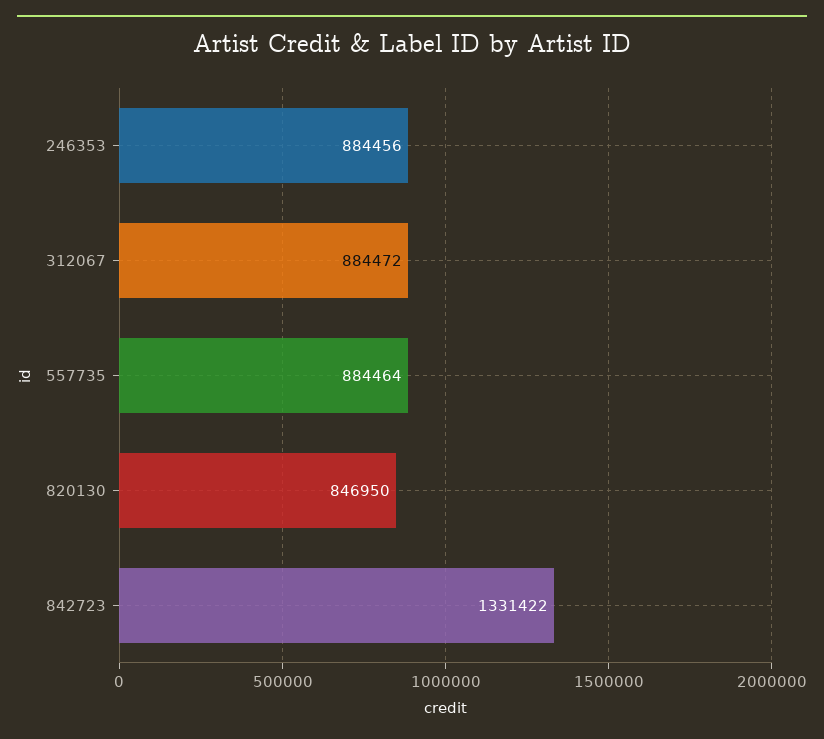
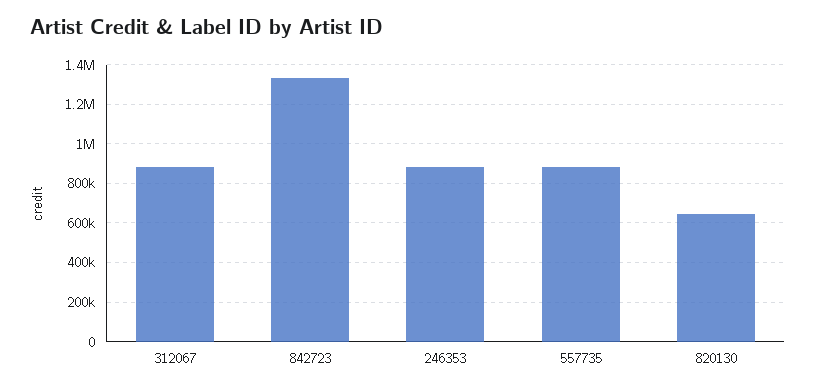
  {
    "246353": 884456,
    "312067": 884472,
    "557735": 884464,
-   "820130": 846950,
+   "820130": 650000,
    "842723": 1331422
  }

